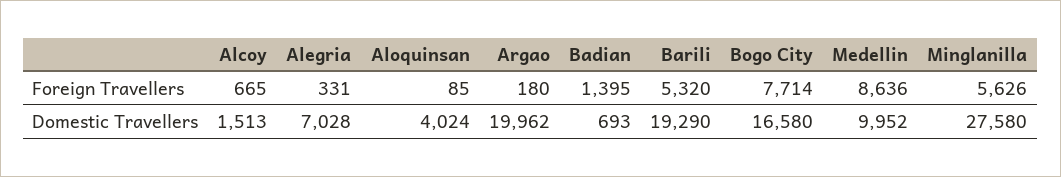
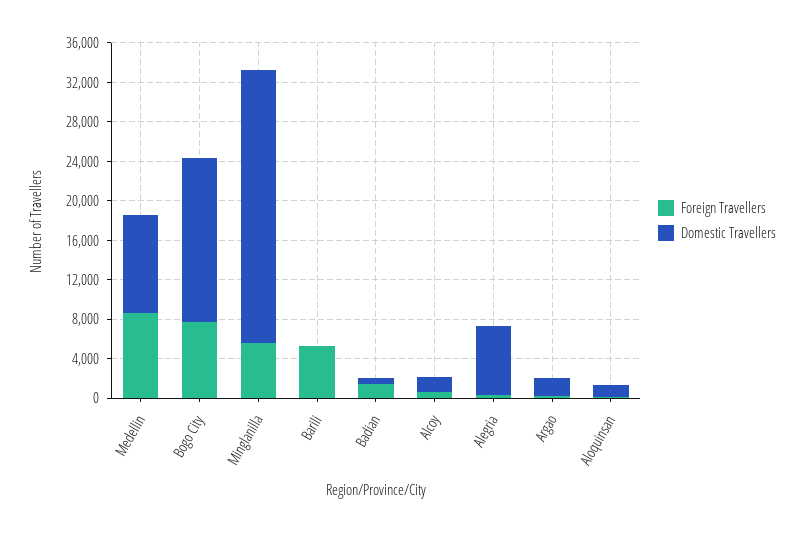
  {
    "Foreign Travellers": {
      "Alcoy": 665,
      "Alegria": 331,
      "Aloquinsan": 85,
      "Argao": 180,
      "Badian": 1395,
      "Barili": 5320,
      "Bogo City": 7714,
      "Medellin": 8636,
      "Minglanilla": 5626
    },
    "Domestic Travellers": {
      "Alcoy": 1513,
      "Alegria": 7028,
-     "Aloquinsan": 4024,
+     "Aloquinsan": 1000,
-     "Argao": 19962,
+     "Argao": 2000,
      "Badian": 693,
-     "Barili": 19290,
+     "Barili": 0,
      "Bogo City": 16580,
      "Medellin": 9952,
      "Minglanilla": 27580
    }
  }

